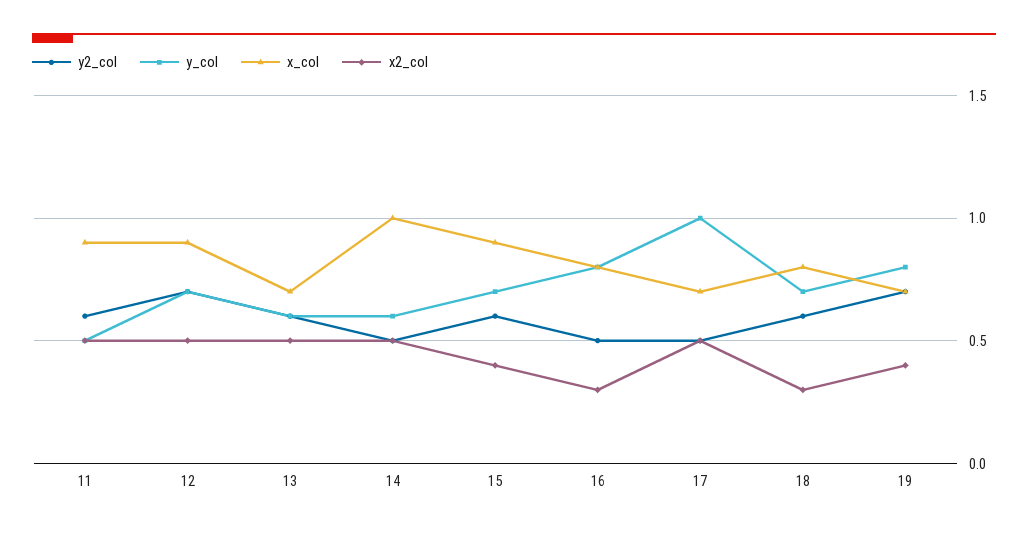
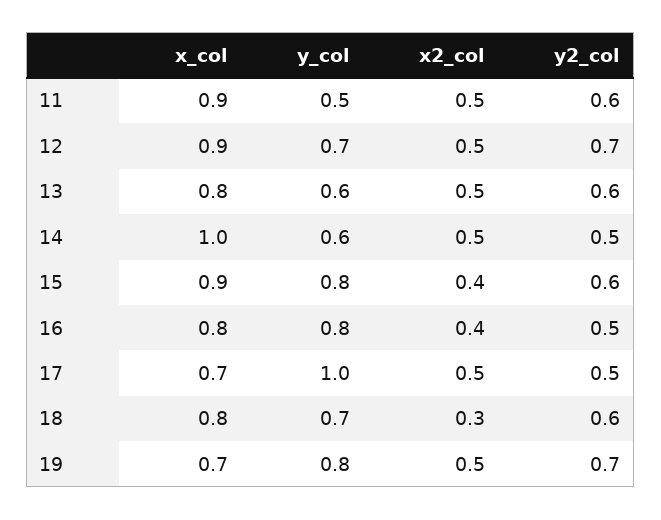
  {
    "y2_col": {
      "11": 0.6,
      "12": 0.7,
      "13": 0.6,
      "14": 0.5,
      "15": 0.6,
      "16": 0.5,
      "17": 0.5,
      "18": 0.6,
      "19": 0.7
    },
    "y_col": {
      "11": 0.5,
      "12": 0.7,
      "13": 0.6,
      "14": 0.6,
-     "15": 0.7,
+     "15": 0.8,
      "16": 0.8,
      "17": 1,
      "18": 0.7,
      "19": 0.8
    },
    "x_col": {
      "11": 0.9,
      "12": 0.9,
-     "13": 0.7,
+     "13": 0.8,
      "14": 1,
      "15": 0.9,
      "16": 0.8,
      "17": 0.7,
      "18": 0.8,
      "19": 0.7
    },
    "x2_col": {
      "11": 0.5,
      "12": 0.5,
      "13": 0.5,
      "14": 0.5,
      "15": 0.4,
-     "16": 0.3,
+     "16": 0.4,
      "17": 0.5,
      "18": 0.3,
-     "19": 0.4
+     "19": 0.5
    }
  }

